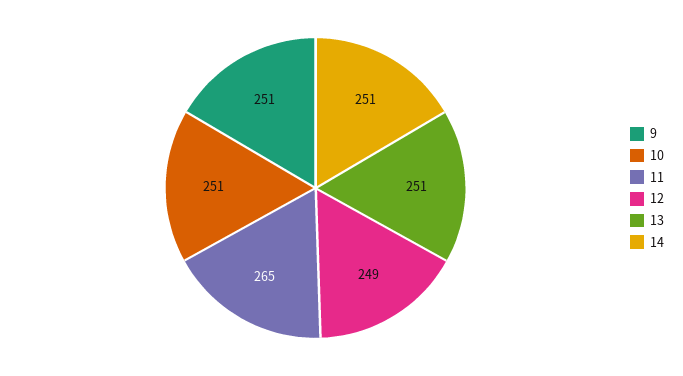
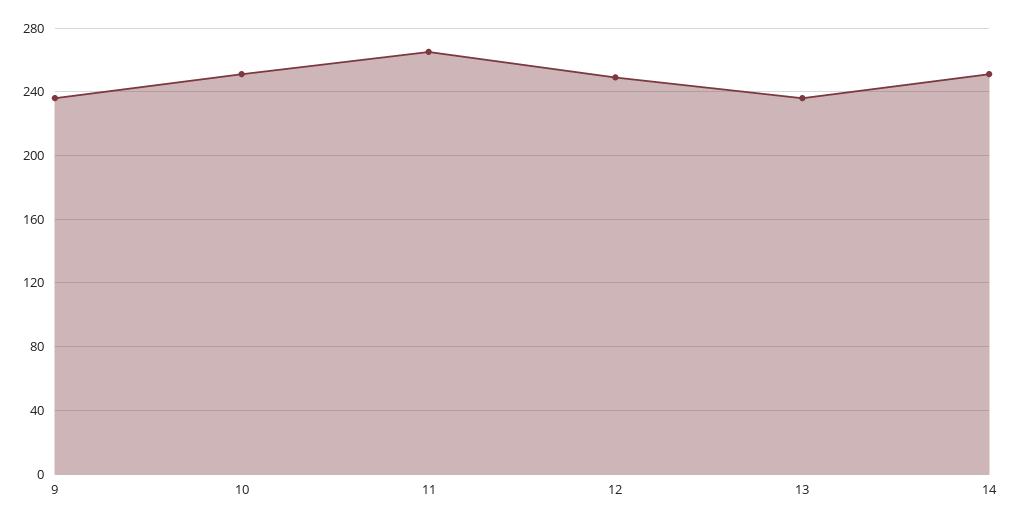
  {
-   "9": 251,
+   "9": 235,
    "10": 251,
    "11": 265,
    "12": 249,
-   "13": 251,
+   "13": 235,
    "14": 251
  }

